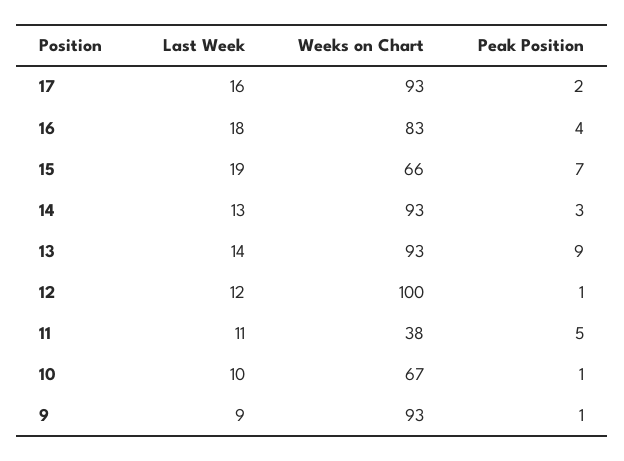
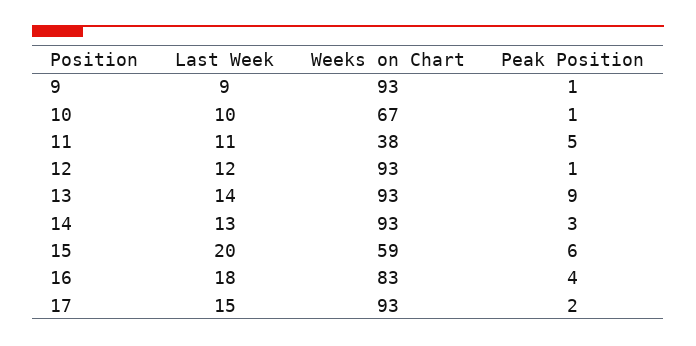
  {
    "Last Week": {
-     "17": 16,
+     "17": 15,
      "16": 18,
-     "15": 19,
+     "15": 20,
      "14": 13,
      "13": 14,
      "12": 12,
      "11": 11,
      "10": 10,
      "9": 9
    },
    "Weeks on Chart": {
      "17": 93,
      "16": 83,
-     "15": 66,
+     "15": 59,
      "14": 93,
      "13": 93,
-     "12": 100,
+     "12": 93,
      "11": 38,
      "10": 67,
      "9": 93
    },
    "Peak Position": {
      "17": 2,
      "16": 4,
-     "15": 7,
+     "15": 6,
      "14": 3,
      "13": 9,
      "12": 1,
      "11": 5,
      "10": 1,
      "9": 1
    }
  }

